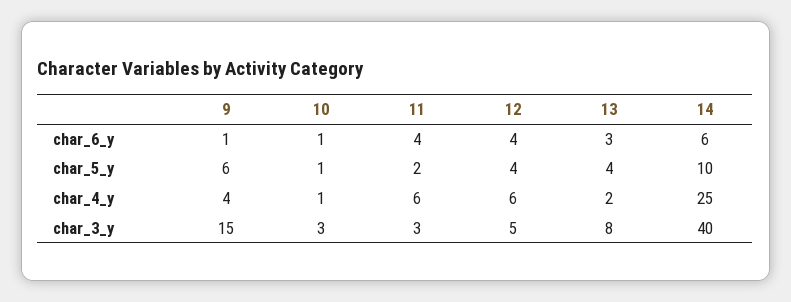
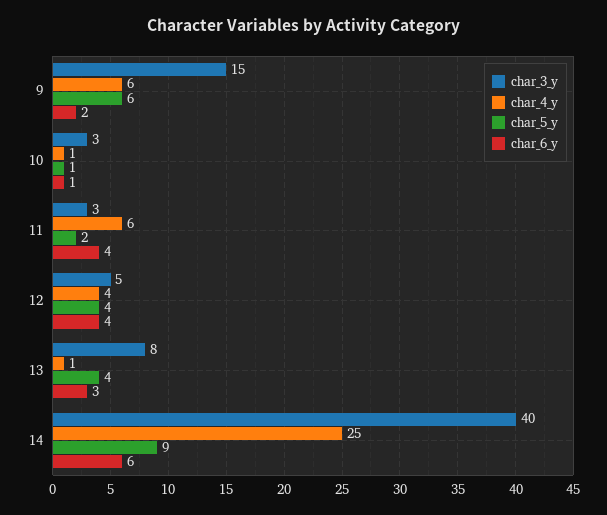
  {
    "char_6_y": {
-     "9": 1,
+     "9": 2,
      "10": 1,
      "11": 4,
      "12": 4,
      "13": 3,
      "14": 6
    },
    "char_5_y": {
      "9": 6,
      "10": 1,
      "11": 2,
      "12": 4,
      "13": 4,
-     "14": 10
+     "14": 9
    },
    "char_4_y": {
-     "9": 4,
+     "9": 6,
      "10": 1,
      "11": 6,
-     "12": 6,
+     "12": 4,
-     "13": 2,
+     "13": 1,
      "14": 25
    },
    "char_3_y": {
      "9": 15,
      "10": 3,
      "11": 3,
      "12": 5,
      "13": 8,
      "14": 40
    }
  }

